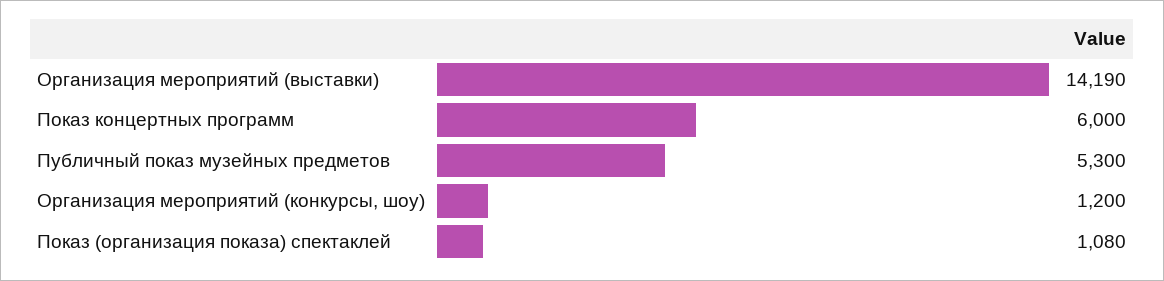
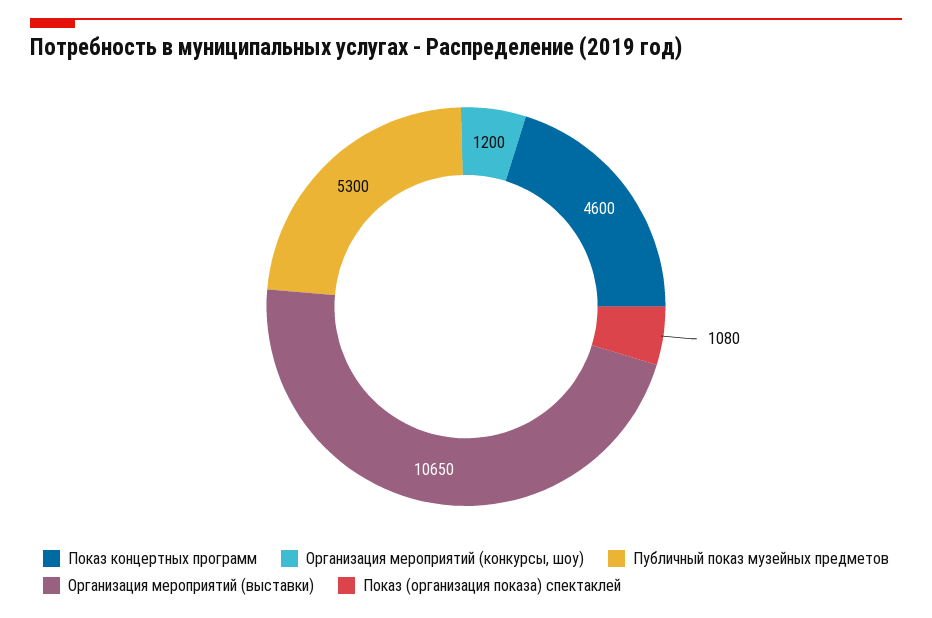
  {
-   "Организация мероприятий (выставки)": 14190,
+   "Организация мероприятий (выставки)": 10650,
-   "Показ концертных программ": 6000,
+   "Показ концертных программ": 4600,
    "Публичный показ музейных предметов": 5300,
    "Организация мероприятий (конкурсы, шоу)": 1200,
    "Показ (организация показа) спектаклей": 1080
  }

